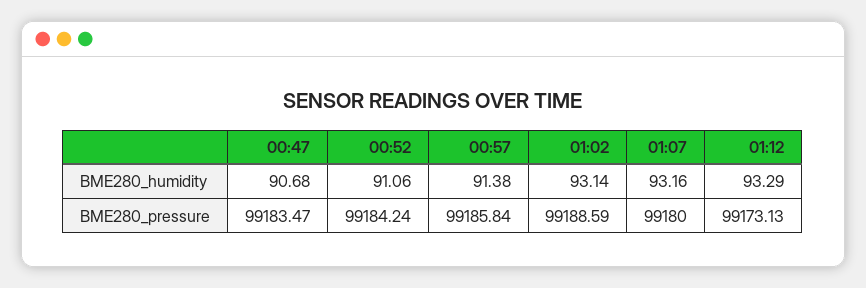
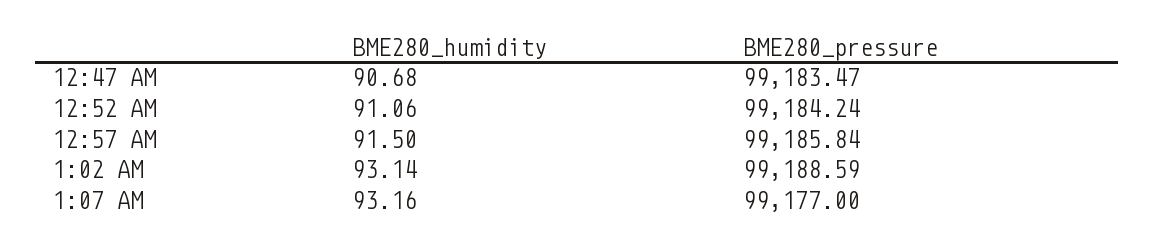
  {
    "00:47": {
      "BME280_humidity": 90.68,
      "BME280_pressure": 99183.47
    },
    "00:52": {
      "BME280_humidity": 91.06,
      "BME280_pressure": 99184.24
    },
    "00:57": {
-     "BME280_humidity": 91.38,
+     "BME280_humidity": 91.5,
      "BME280_pressure": 99185.84
    },
    "01:02": {
      "BME280_humidity": 93.14,
      "BME280_pressure": 99188.59
    },
    "01:07": {
      "BME280_humidity": 93.16,
-     "BME280_pressure": 99180
+     "BME280_pressure": 99177
-   },
+   }
-   "01:12": {
-     "BME280_humidity": 93.29,
-     "BME280_pressure": 99173.13
-   }
  }

